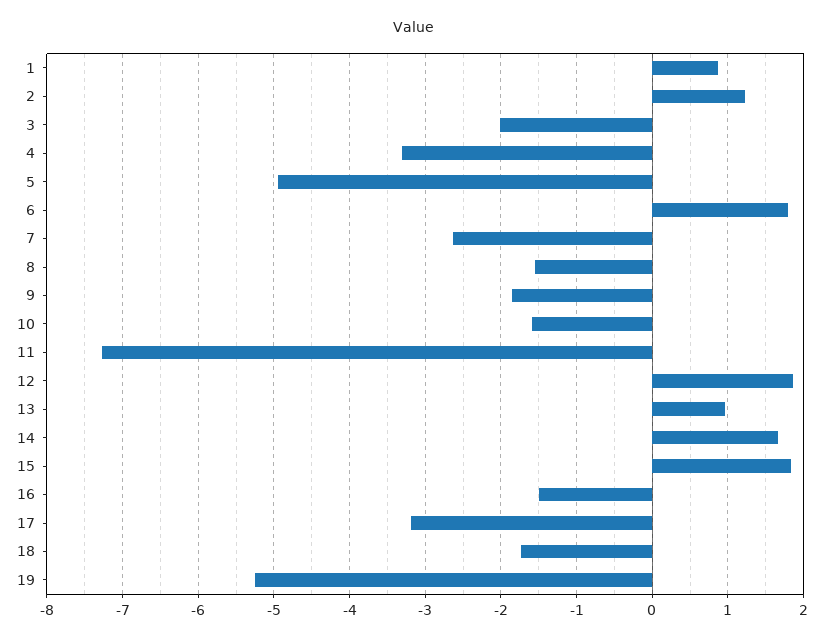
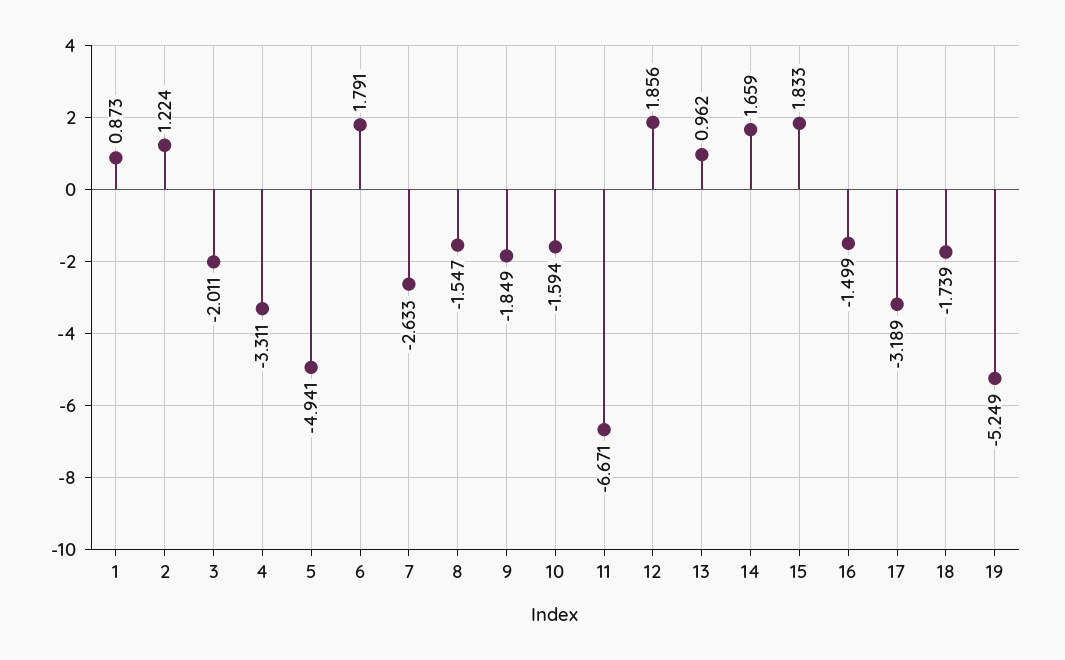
  {
    "1": 0.873,
    "2": 1.224,
    "3": -2.011,
    "4": -3.311,
    "5": -4.941,
    "6": 1.791,
    "7": -2.633,
    "8": -1.547,
    "9": -1.849,
    "10": -1.594,
-   "11": -7.3,
+   "11": -6.671,
    "12": 1.856,
    "13": 0.962,
    "14": 1.659,
    "15": 1.833,
    "16": -1.499,
    "17": -3.189,
    "18": -1.739,
    "19": -5.249
  }

